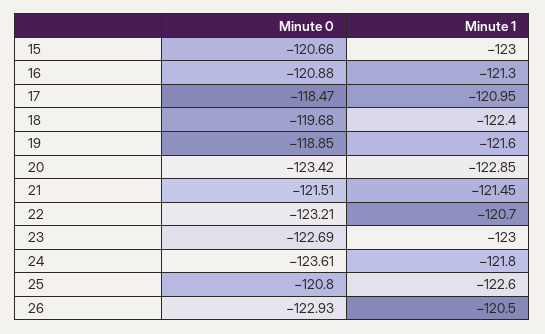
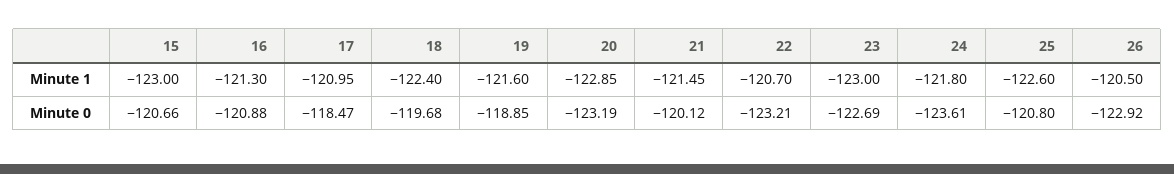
  {
    "Minute 0": {
      "15": -120.66,
      "16": -120.88,
      "17": -118.47,
      "18": -119.68,
      "19": -118.85,
-     "20": -123.42,
+     "20": -123.19,
-     "21": -121.51,
+     "21": -120.12,
      "22": -123.21,
      "23": -122.69,
      "24": -123.61,
      "25": -120.8,
-     "26": -122.93
+     "26": -122.92
    },
    "Minute 1": {
      "15": -123,
      "16": -121.3,
      "17": -120.95,
      "18": -122.4,
      "19": -121.6,
      "20": -122.85,
      "21": -121.45,
      "22": -120.7,
      "23": -123,
      "24": -121.8,
      "25": -122.6,
      "26": -120.5
    }
  }

